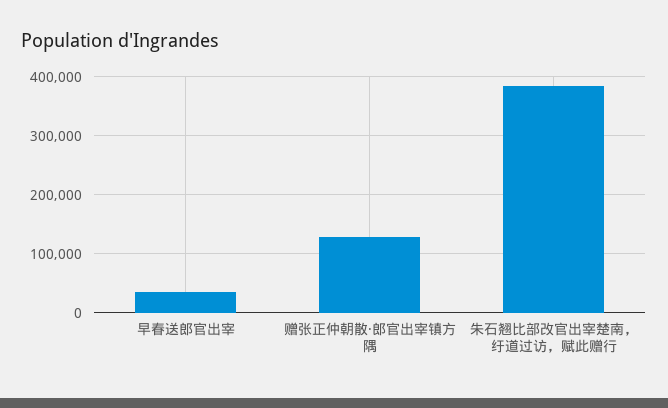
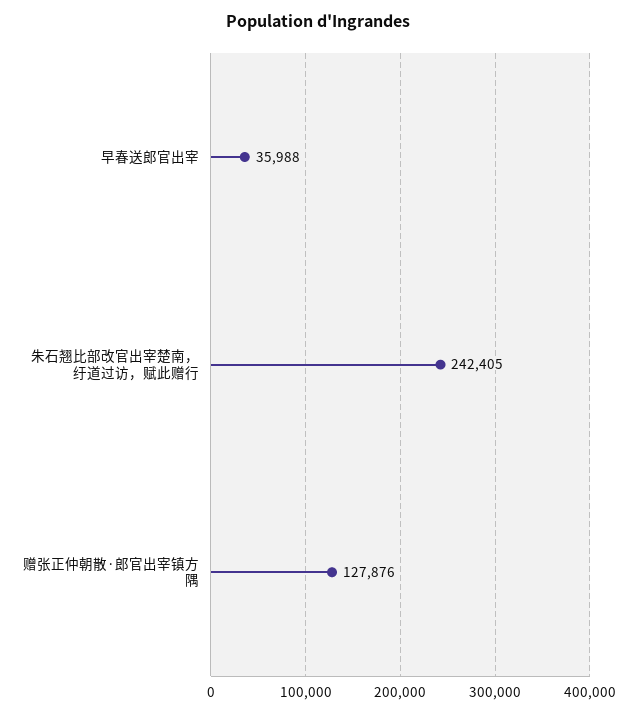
  {
    "早春送郎官出宰": 35988,
    "赠张正仲朝散·郎官出宰镇方隅": 127876,
-   "朱石翘比部改官出宰楚南，纡道过访，赋此赠行": 380000
+   "朱石翘比部改官出宰楚南，纡道过访，赋此赠行": 242405
  }

